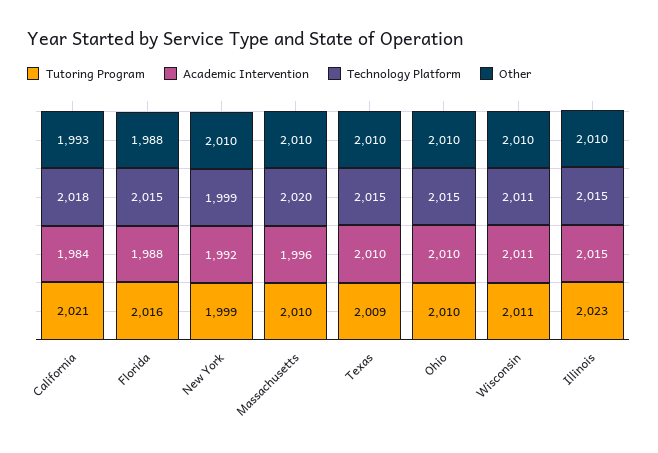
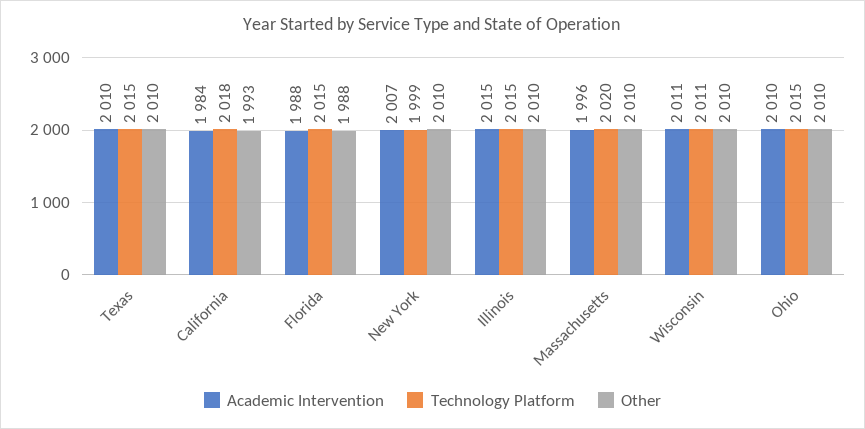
  {
-   "Tutoring Program": {
-     "California": 2021,
-     "Florida": 2016,
-     "New York": 1999,
-     "Massachusetts": 2010,
-     "Texas": 2009,
-     "Ohio": 2010,
-     "Wisconsin": 2011,
-     "Illinois": 2023
-   },
    "Academic Intervention": {
      "California": 1984,
      "Florida": 1988,
-     "New York": 1992,
+     "New York": 2007,
      "Massachusetts": 1996,
      "Texas": 2010,
      "Ohio": 2010,
      "Wisconsin": 2011,
      "Illinois": 2015
    },
    "Technology Platform": {
      "California": 2018,
      "Florida": 2015,
      "New York": 1999,
      "Massachusetts": 2020,
      "Texas": 2015,
      "Ohio": 2015,
      "Wisconsin": 2011,
      "Illinois": 2015
    },
    "Other": {
      "California": 1993,
      "Florida": 1988,
      "New York": 2010,
      "Massachusetts": 2010,
      "Texas": 2010,
      "Ohio": 2010,
      "Wisconsin": 2010,
      "Illinois": 2010
    }
  }

